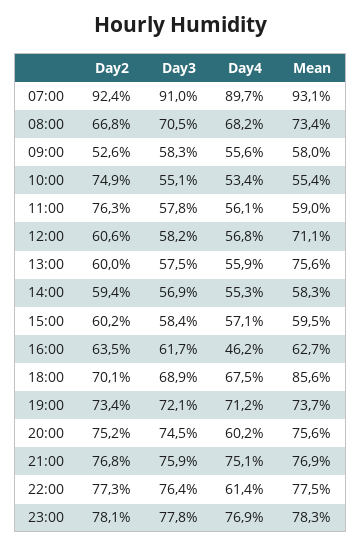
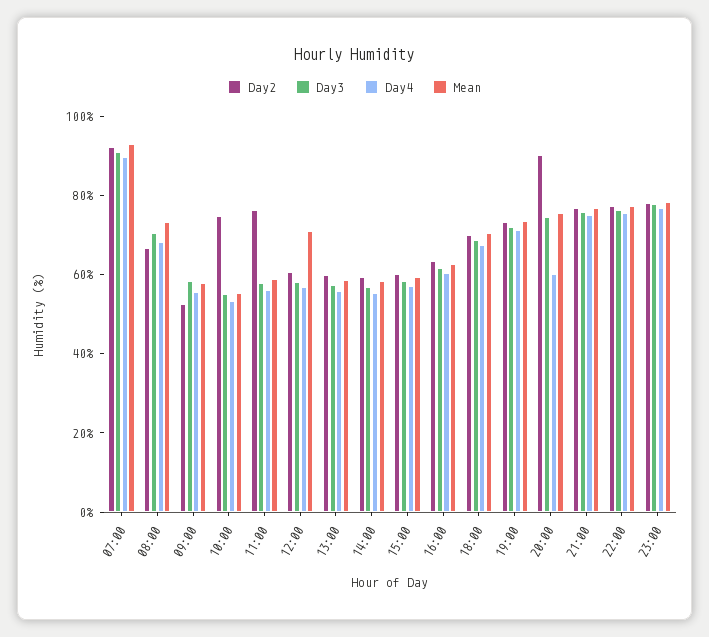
  {
    "Day2": {
      "07:00": 92.4,
      "08:00": 66.8,
      "09:00": 52.6,
      "10:00": 74.9,
      "11:00": 76.3,
      "12:00": 60.6,
      "13:00": 60,
      "14:00": 59.4,
      "15:00": 60.2,
      "16:00": 63.5,
      "18:00": 70.1,
      "19:00": 73.4,
-     "20:00": 75.2,
+     "20:00": 90,
      "21:00": 76.8,
      "22:00": 77.3,
      "23:00": 78.1
    },
    "Day3": {
      "07:00": 91,
      "08:00": 70.5,
      "09:00": 58.3,
      "10:00": 55.1,
      "11:00": 57.8,
      "12:00": 58.2,
      "13:00": 57.5,
      "14:00": 56.9,
      "15:00": 58.4,
      "16:00": 61.7,
      "18:00": 68.9,
      "19:00": 72.1,
      "20:00": 74.5,
      "21:00": 75.9,
      "22:00": 76.4,
      "23:00": 77.8
    },
    "Day4": {
      "07:00": 89.7,
      "08:00": 68.2,
      "09:00": 55.6,
      "10:00": 53.4,
      "11:00": 56.1,
      "12:00": 56.8,
      "13:00": 55.9,
      "14:00": 55.3,
      "15:00": 57.1,
-     "16:00": 46.2,
+     "16:00": 60,
      "18:00": 67.5,
      "19:00": 71.2,
      "20:00": 60.2,
      "21:00": 75.1,
-     "22:00": 61.4,
+     "22:00": 75,
      "23:00": 76.9
    },
    "Mean": {
      "07:00": 93.1,
      "08:00": 73.4,
      "09:00": 58,
      "10:00": 55.4,
      "11:00": 59,
      "12:00": 71.1,
-     "13:00": 75.6,
+     "13:00": 60,
      "14:00": 58.3,
      "15:00": 59.5,
      "16:00": 62.7,
-     "18:00": 85.6,
+     "18:00": 70,
      "19:00": 73.7,
      "20:00": 75.6,
      "21:00": 76.9,
      "22:00": 77.5,
      "23:00": 78.3
    }
  }

